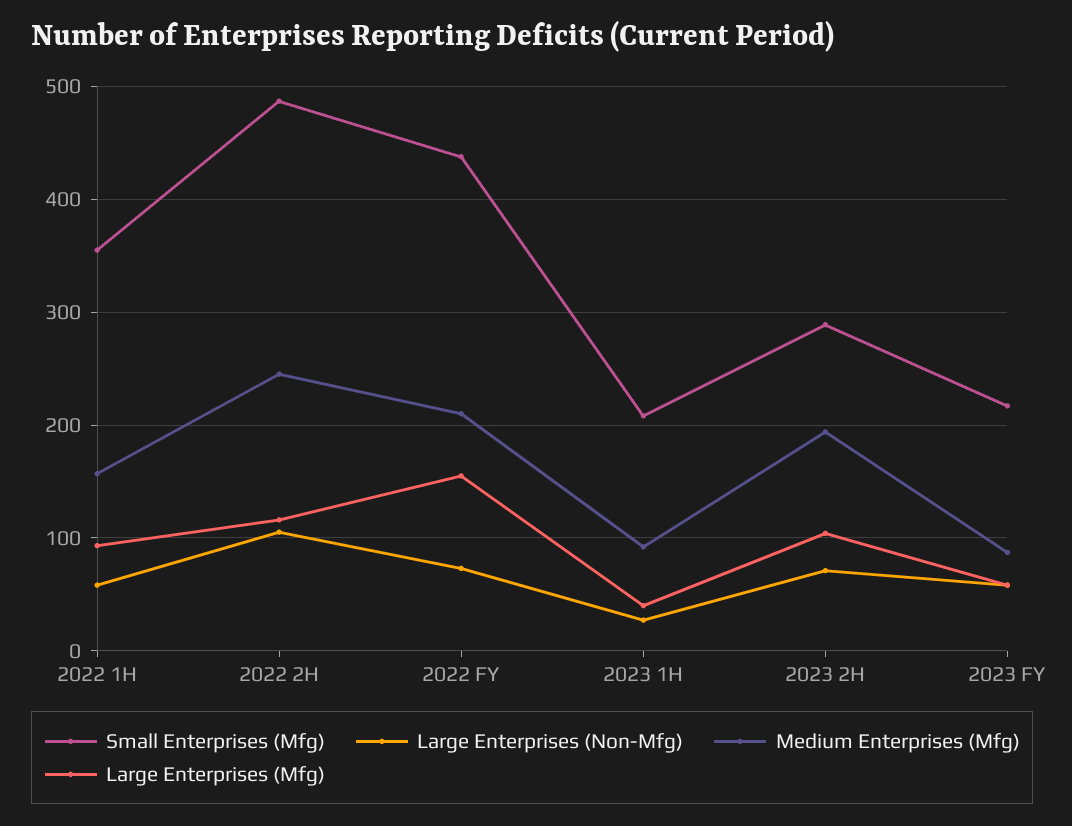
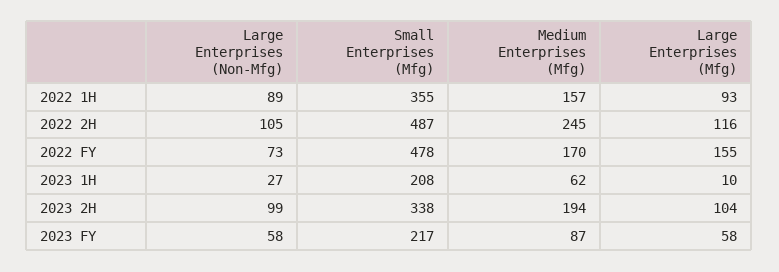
  {
    "Small Enterprises (Mfg)": {
      "2022 1H": 355,
      "2022 2H": 487,
-     "2022 FY": 440,
+     "2022 FY": 478,
      "2023 1H": 208,
-     "2023 2H": 290,
+     "2023 2H": 338,
      "2023 FY": 217
    },
    "Large Enterprises (Non-Mfg)": {
-     "2022 1H": 60,
+     "2022 1H": 89,
      "2022 2H": 105,
      "2022 FY": 73,
      "2023 1H": 27,
-     "2023 2H": 70,
+     "2023 2H": 99,
      "2023 FY": 58
    },
    "Medium Enterprises (Mfg)": {
      "2022 1H": 157,
      "2022 2H": 245,
-     "2022 FY": 210,
+     "2022 FY": 170,
-     "2023 1H": 90,
+     "2023 1H": 62,
      "2023 2H": 194,
      "2023 FY": 87
    },
    "Large Enterprises (Mfg)": {
      "2022 1H": 93,
      "2022 2H": 116,
      "2022 FY": 155,
-     "2023 1H": 40,
+     "2023 1H": 10,
      "2023 2H": 104,
      "2023 FY": 58
    }
  }

